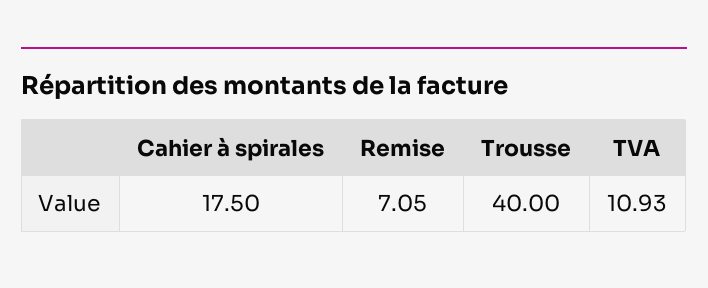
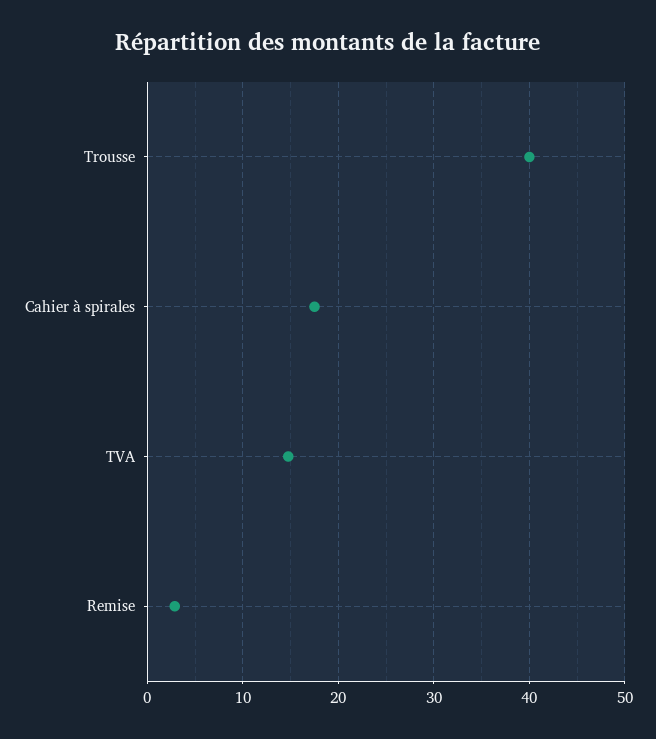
  {
    "Cahier à spirales": 17.5,
-   "Remise": 7.05,
+   "Remise": 3,
    "Trousse": 40,
-   "TVA": 10.93
+   "TVA": 15
  }

